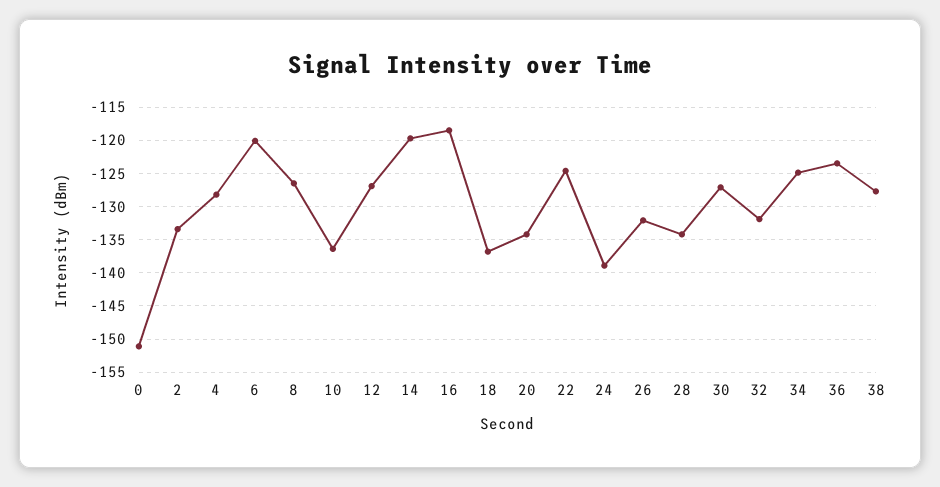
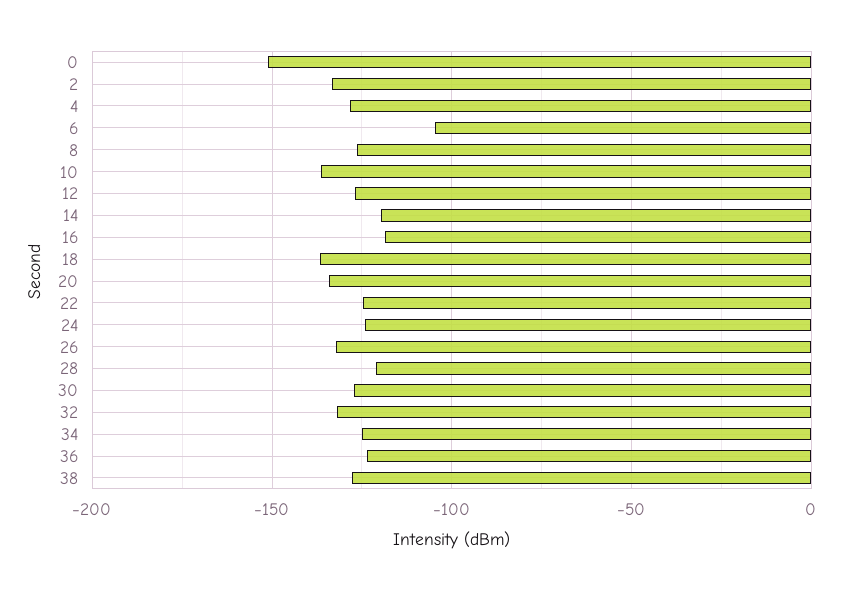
  {
    "0": -151,
    "2": -133,
    "4": -128,
-   "6": -120,
+   "6": -105,
    "8": -127,
    "10": -136,
    "12": -127,
    "14": -120,
    "16": -119,
    "18": -137,
    "20": -134,
    "22": -125,
-   "24": -139,
+   "24": -125,
    "26": -132,
-   "28": -134,
+   "28": -120,
    "30": -127,
    "32": -132,
    "34": -125,
    "36": -124,
    "38": -128
  }

